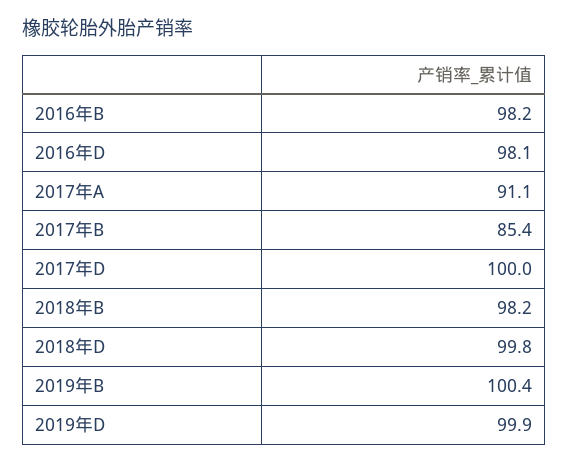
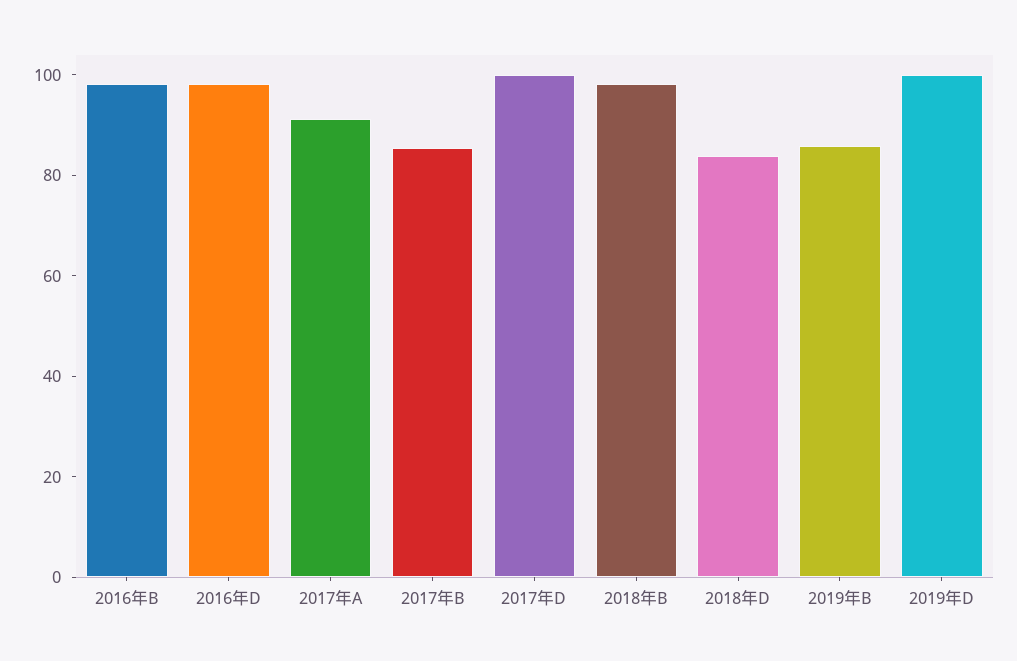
  {
    "2016年B": 98.2,
    "2016年D": 98.1,
    "2017年A": 91.1,
    "2017年B": 85.4,
    "2017年D": 100,
    "2018年B": 98.2,
-   "2018年D": 99.8,
+   "2018年D": 85,
-   "2019年B": 100.4,
+   "2019年B": 85,
    "2019年D": 99.9
  }

